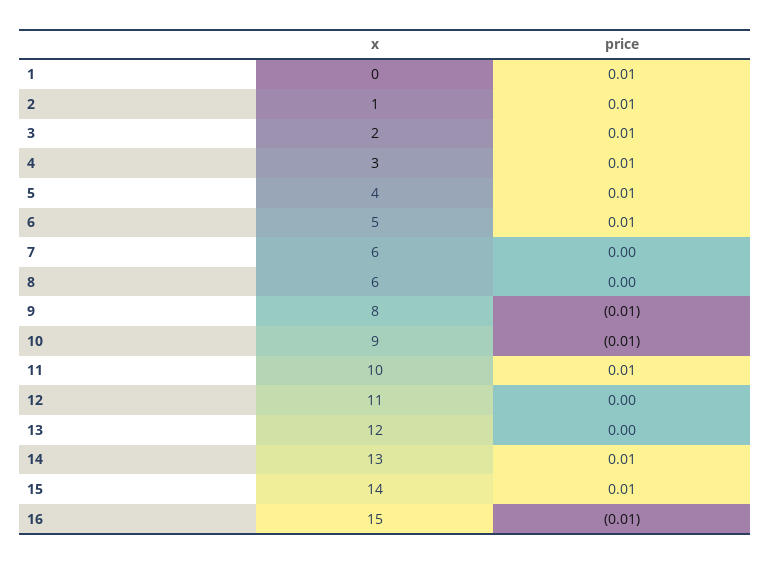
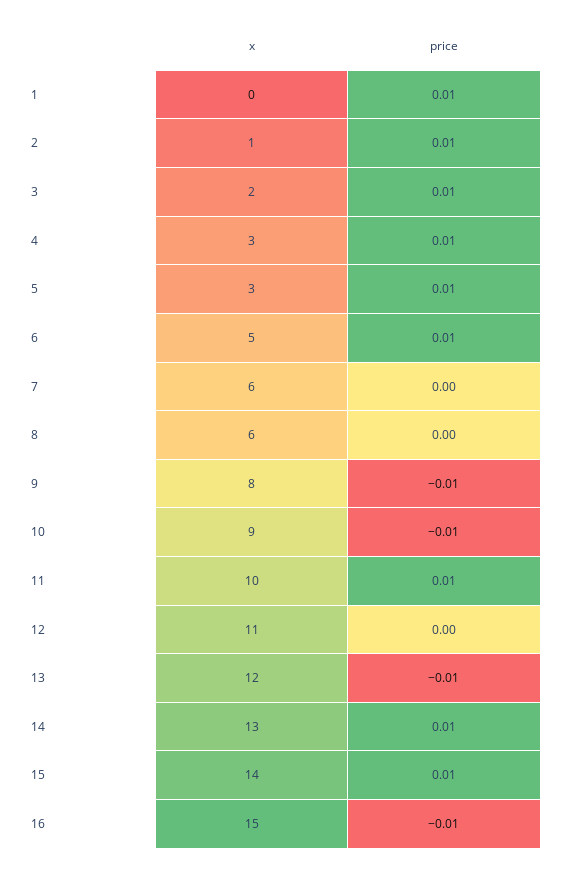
  {
    "x": {
      "1": 0,
      "2": 1,
      "3": 2,
      "4": 3,
-     "5": 4,
+     "5": 3,
      "6": 5,
      "7": 6,
      "8": 6,
      "9": 8,
      "10": 9,
      "11": 10,
      "12": 11,
      "13": 12,
      "14": 13,
      "15": 14,
      "16": 15
    },
    "price": {
      "1": 0.01,
      "2": 0.01,
      "3": 0.01,
      "4": 0.01,
      "5": 0.01,
      "6": 0.01,
      "7": 0,
      "8": 0,
      "9": -0.01,
      "10": -0.01,
      "11": 0.01,
      "12": 0,
-     "13": 0,
+     "13": -0.01,
      "14": 0.01,
      "15": 0.01,
      "16": -0.01
    }
  }

